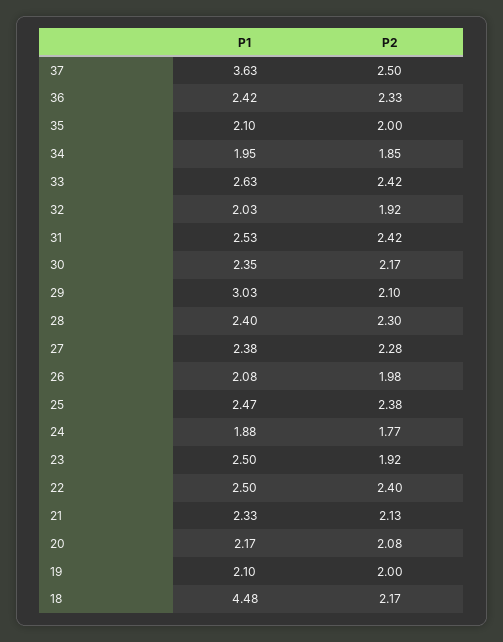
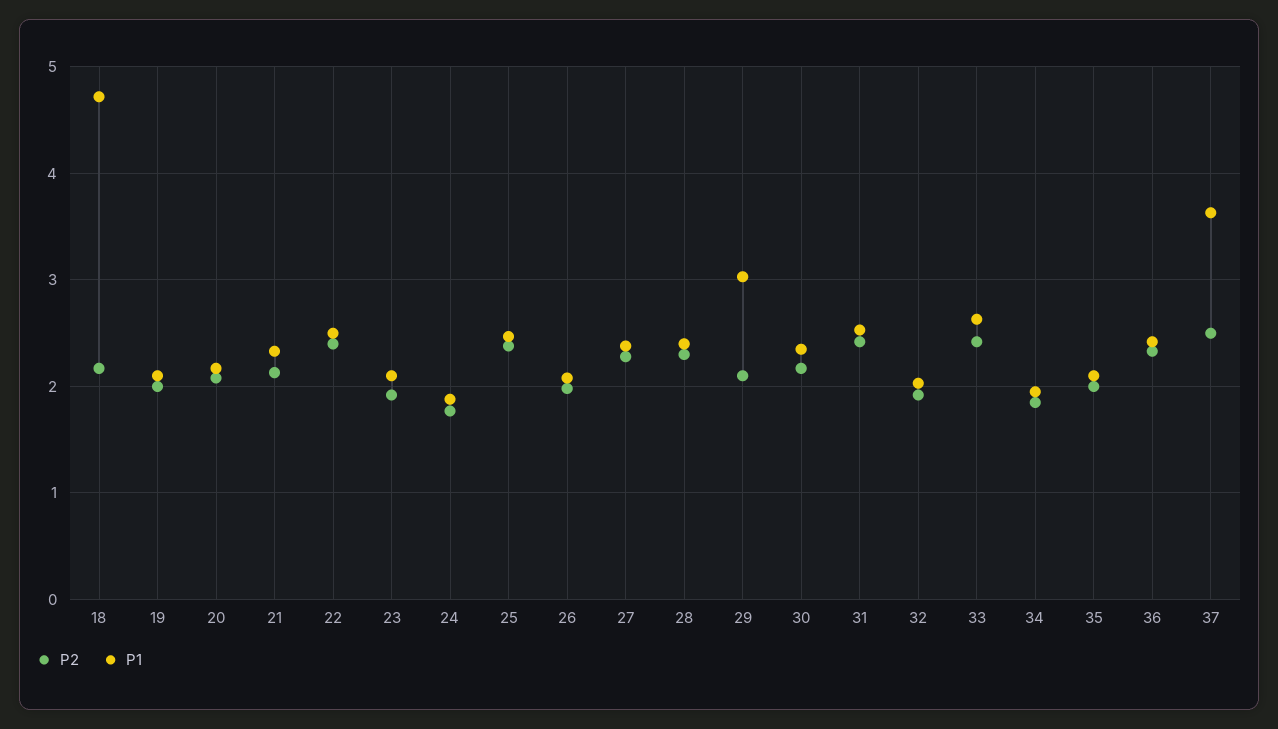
  {
    "P1": {
      "37": 3.63,
      "36": 2.42,
      "35": 2.1,
      "34": 1.95,
      "33": 2.63,
      "32": 2.03,
      "31": 2.53,
      "30": 2.35,
      "29": 3.03,
      "28": 2.4,
      "27": 2.38,
      "26": 2.08,
      "25": 2.47,
      "24": 1.88,
-     "23": 2.5,
+     "23": 2.1,
      "22": 2.5,
      "21": 2.33,
      "20": 2.17,
      "19": 2.1,
-     "18": 4.48
+     "18": 4.7
    },
    "P2": {
      "37": 2.5,
      "36": 2.33,
      "35": 2,
      "34": 1.85,
      "33": 2.42,
      "32": 1.92,
      "31": 2.42,
      "30": 2.17,
      "29": 2.1,
      "28": 2.3,
      "27": 2.28,
      "26": 1.98,
      "25": 2.38,
      "24": 1.77,
      "23": 1.92,
      "22": 2.4,
      "21": 2.13,
      "20": 2.08,
      "19": 2,
      "18": 2.17
    }
  }

